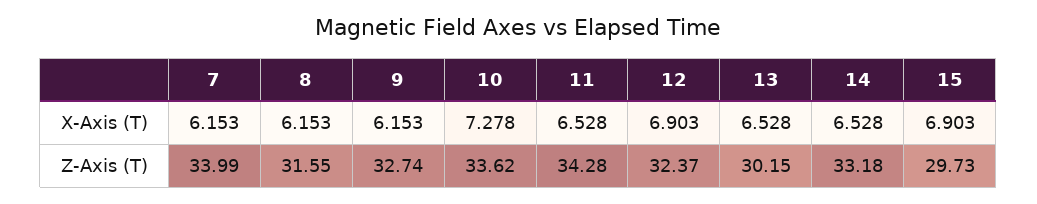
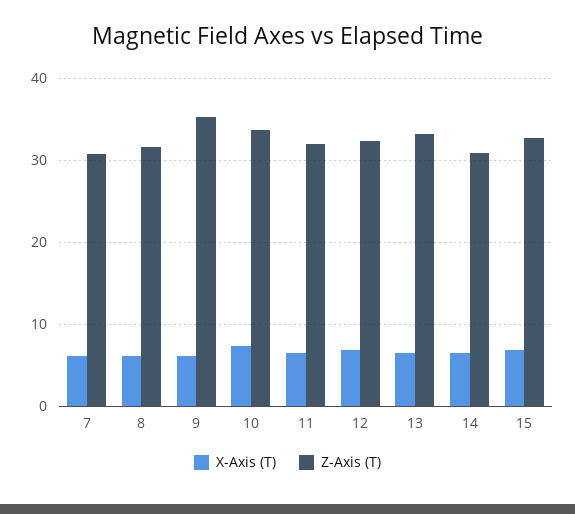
  {
    "X-Axis (T)": {
      "7": 6.153,
      "8": 6.153,
      "9": 6.153,
      "10": 7.278,
      "11": 6.528,
      "12": 6.903,
      "13": 6.528,
      "14": 6.528,
      "15": 6.903
    },
    "Z-Axis (T)": {
-     "7": 33.99,
+     "7": 31,
      "8": 31.55,
-     "9": 32.74,
+     "9": 35,
      "10": 33.62,
-     "11": 34.28,
+     "11": 32,
      "12": 32.37,
-     "13": 30.15,
+     "13": 33,
-     "14": 33.18,
+     "14": 31,
-     "15": 29.73
+     "15": 33
    }
  }

